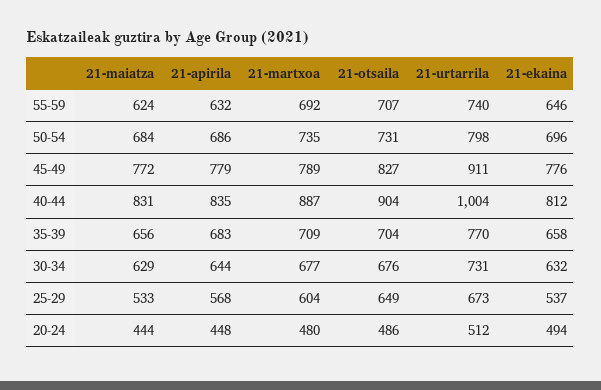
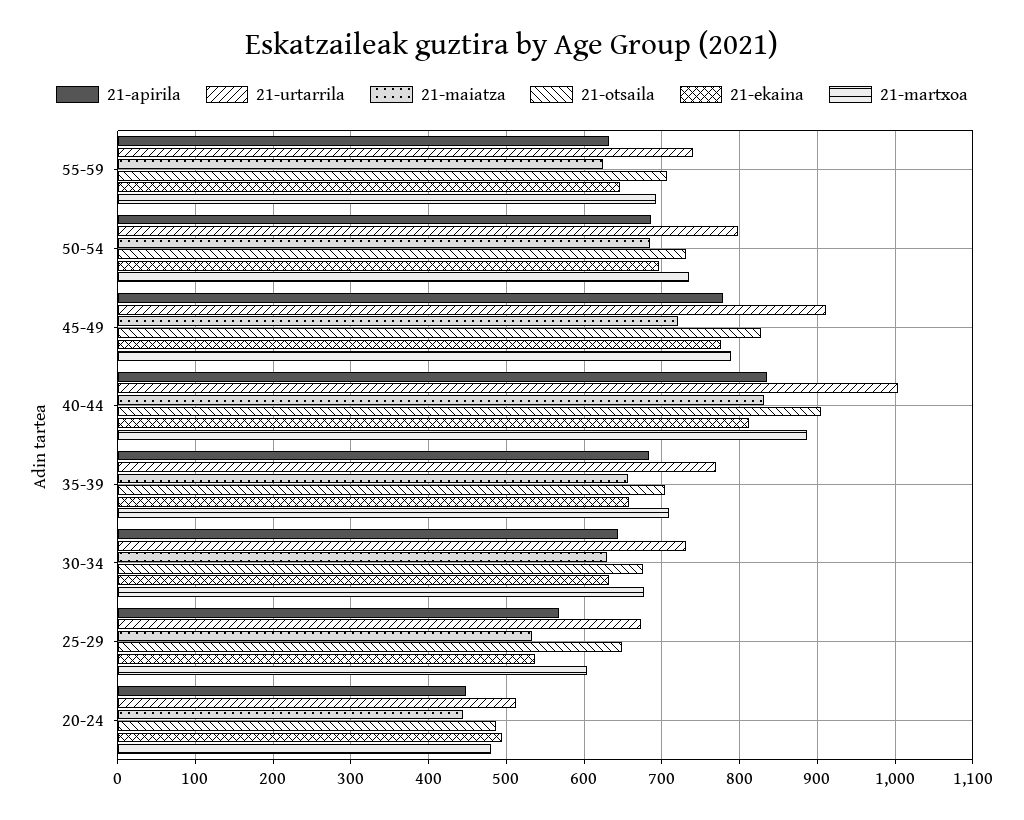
  {
    "21-maiatza": {
      "55-59": 624,
      "50-54": 684,
-     "45-49": 772,
+     "45-49": 720,
      "40-44": 831,
      "35-39": 656,
      "30-34": 629,
      "25-29": 533,
      "20-24": 444
    },
    "21-apirila": {
      "55-59": 632,
      "50-54": 686,
      "45-49": 779,
      "40-44": 835,
      "35-39": 683,
      "30-34": 644,
      "25-29": 568,
      "20-24": 448
    },
    "21-martxoa": {
      "55-59": 692,
      "50-54": 735,
      "45-49": 789,
      "40-44": 887,
      "35-39": 709,
      "30-34": 677,
      "25-29": 604,
      "20-24": 480
    },
    "21-otsaila": {
      "55-59": 707,
      "50-54": 731,
      "45-49": 827,
      "40-44": 904,
      "35-39": 704,
      "30-34": 676,
      "25-29": 649,
      "20-24": 486
    },
    "21-urtarrila": {
      "55-59": 740,
      "50-54": 798,
      "45-49": 911,
      "40-44": 1004,
      "35-39": 770,
      "30-34": 731,
      "25-29": 673,
      "20-24": 512
    },
    "21-ekaina": {
      "55-59": 646,
      "50-54": 696,
      "45-49": 776,
      "40-44": 812,
      "35-39": 658,
      "30-34": 632,
      "25-29": 537,
      "20-24": 494
    }
  }

